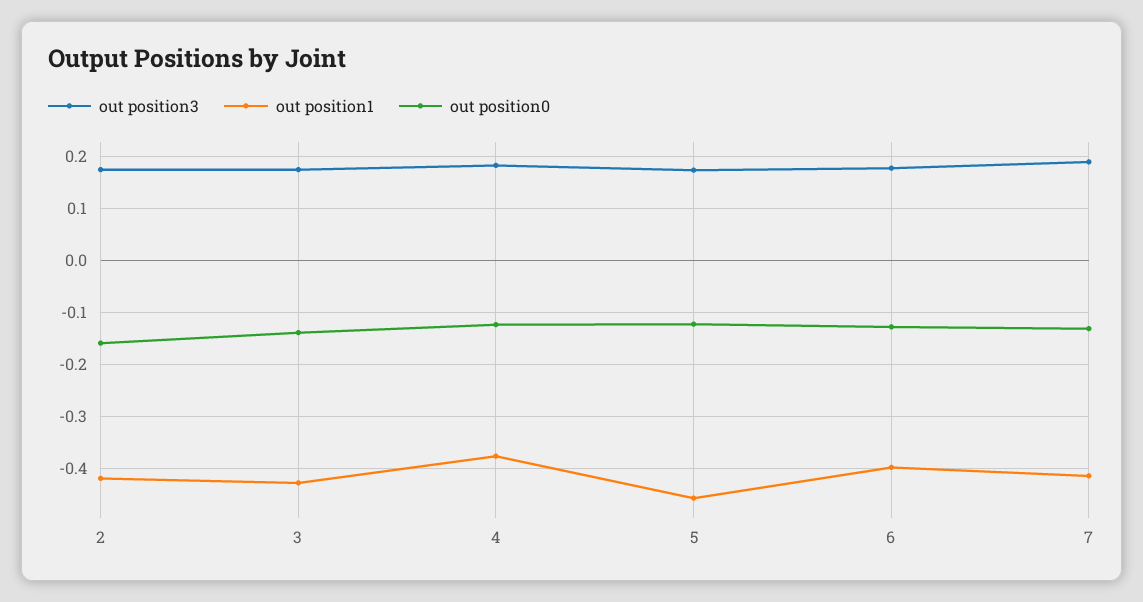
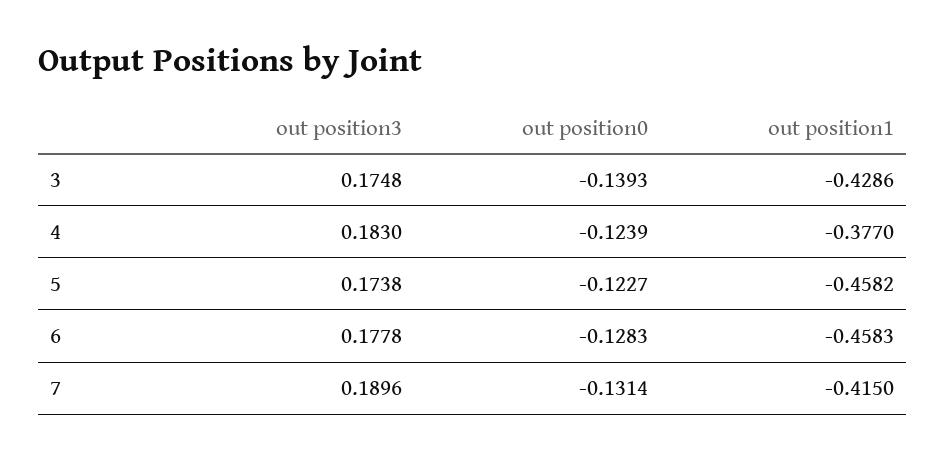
  {
    "out position3": {
-     "2": 0.18,
      "3": 0.1748,
      "4": 0.183,
      "5": 0.1738,
      "6": 0.1778,
      "7": 0.1896
    },
    "out position1": {
-     "2": -0.42,
      "3": -0.4286,
      "4": -0.377,
      "5": -0.4582,
-     "6": -0.4,
+     "6": -0.4583,
      "7": -0.415
    },
    "out position0": {
-     "2": -0.16,
      "3": -0.1393,
      "4": -0.1239,
      "5": -0.1227,
      "6": -0.1283,
      "7": -0.1314
    }
  }

